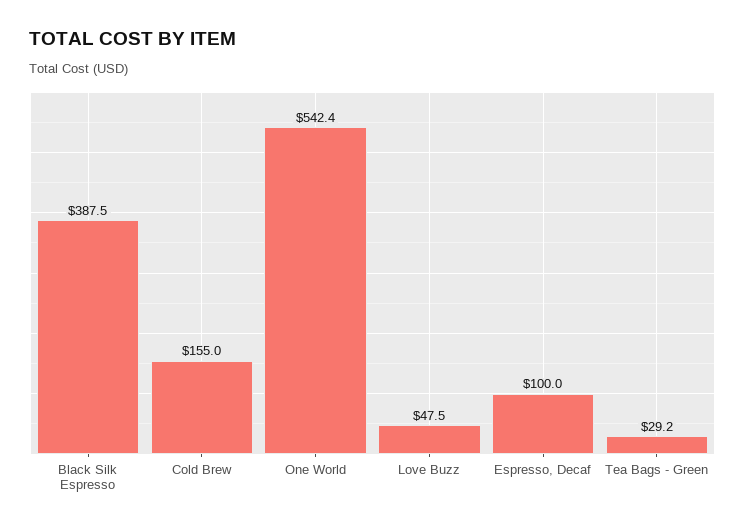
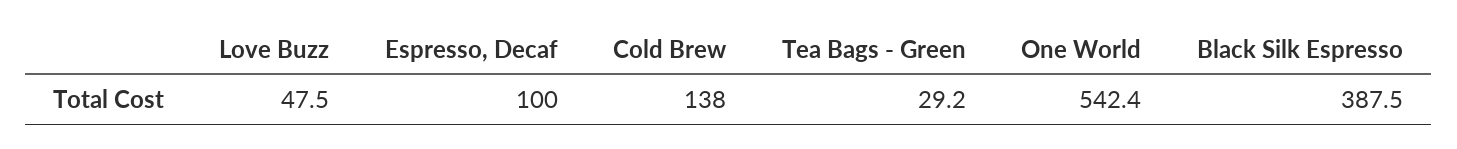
  {
    "Black Silk Espresso": 387.5,
-   "Cold Brew": 155,
+   "Cold Brew": 138,
    "One World": 542.4,
    "Love Buzz": 47.5,
    "Espresso, Decaf": 100,
    "Tea Bags - Green": 29.2
  }

